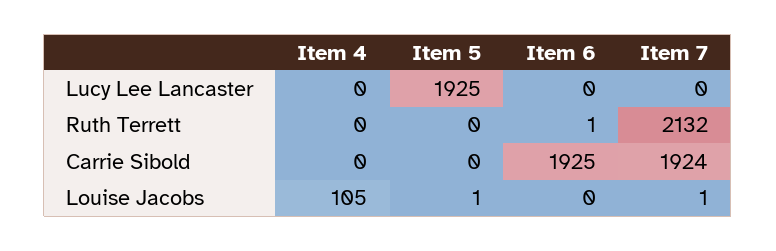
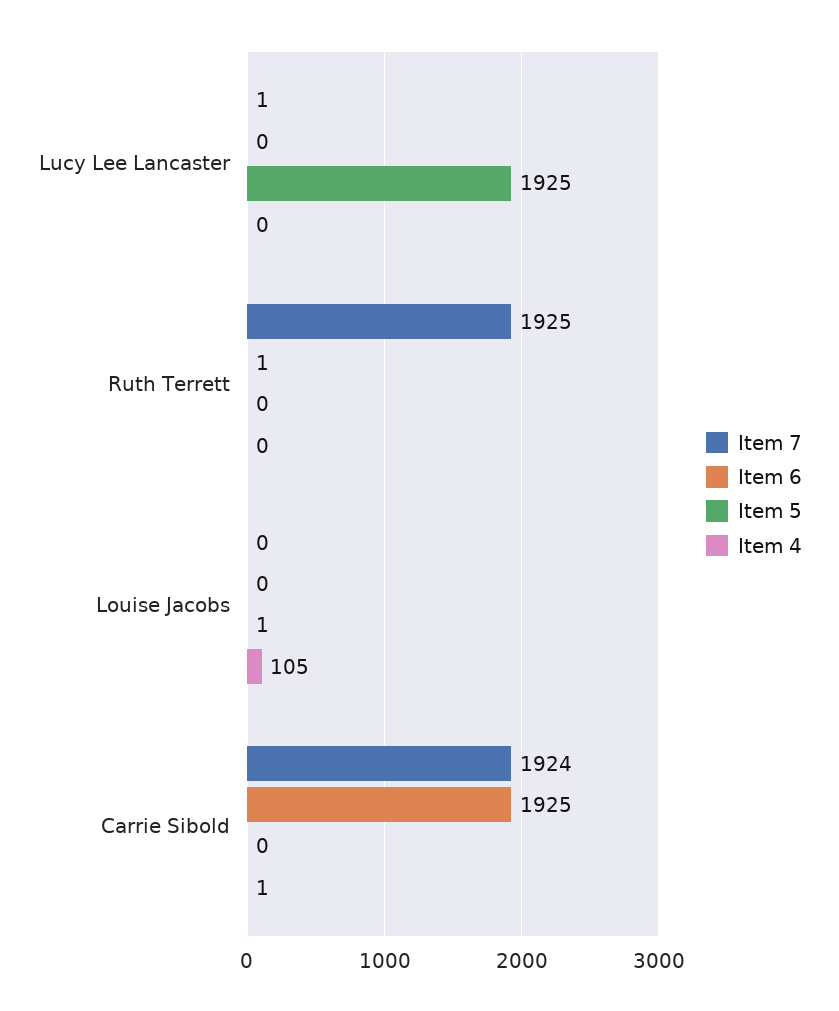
  {
    "Item 4": {
      "Lucy Lee Lancaster": 0,
      "Ruth Terrett": 0,
-     "Carrie Sibold": 0,
+     "Carrie Sibold": 1,
      "Louise Jacobs": 105
    },
    "Item 5": {
      "Lucy Lee Lancaster": 1925,
      "Ruth Terrett": 0,
      "Carrie Sibold": 0,
      "Louise Jacobs": 1
    },
    "Item 6": {
      "Lucy Lee Lancaster": 0,
      "Ruth Terrett": 1,
      "Carrie Sibold": 1925,
      "Louise Jacobs": 0
    },
    "Item 7": {
-     "Lucy Lee Lancaster": 0,
+     "Lucy Lee Lancaster": 1,
-     "Ruth Terrett": 2132,
+     "Ruth Terrett": 1925,
      "Carrie Sibold": 1924,
-     "Louise Jacobs": 1
+     "Louise Jacobs": 0
    }
  }

